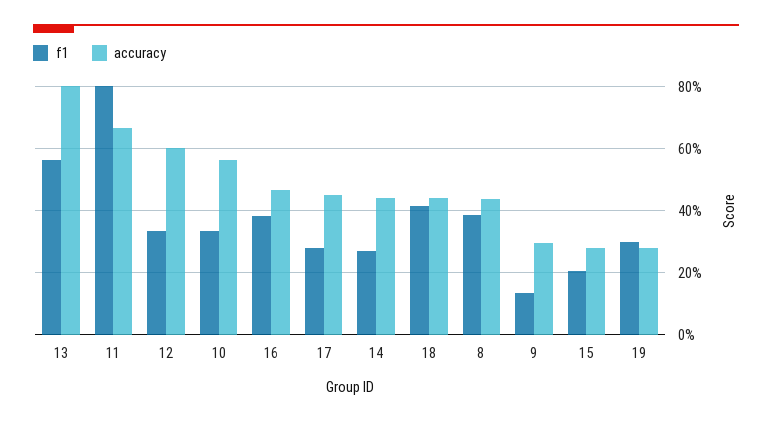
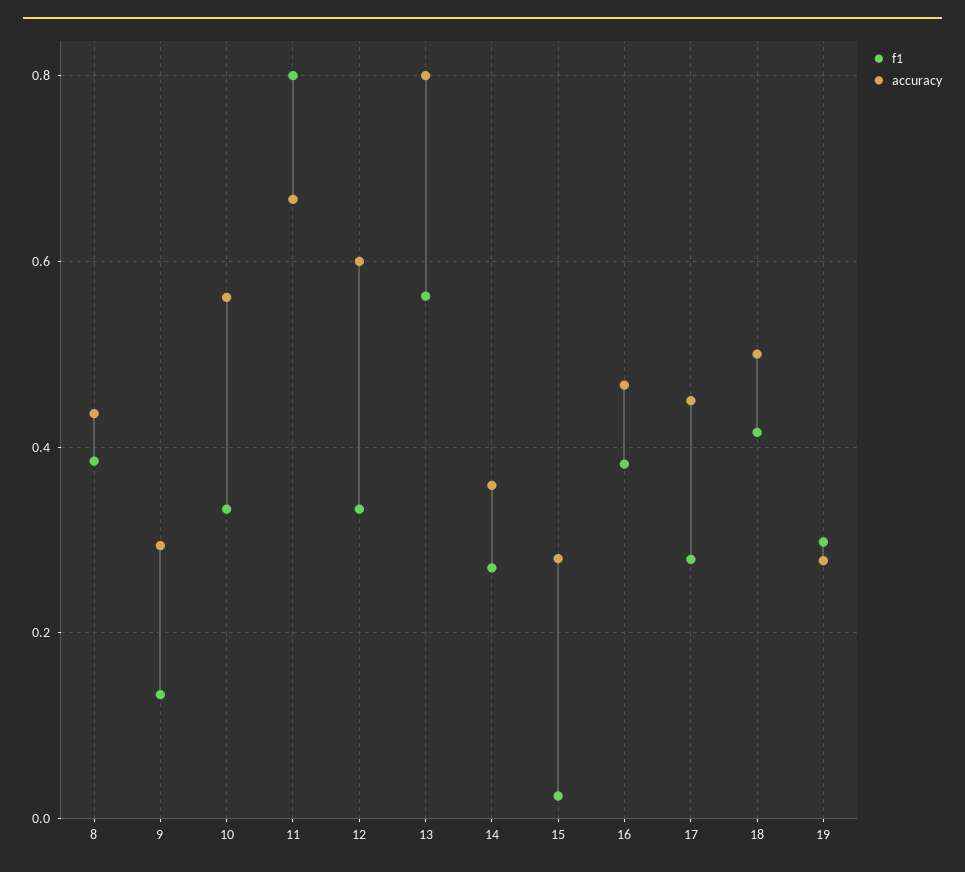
  {
    "f1": {
      "13": 0.56,
      "11": 0.8,
      "12": 0.34,
      "10": 0.34,
      "16": 0.38,
      "17": 0.28,
      "14": 0.28,
      "18": 0.42,
      "8": 0.38,
      "9": 0.14,
-     "15": 0.2,
+     "15": 0.02,
      "19": 0.3
    },
    "accuracy": {
      "13": 0.8,
      "11": 0.66,
      "12": 0.6,
      "10": 0.56,
      "16": 0.46,
      "17": 0.46,
-     "14": 0.44,
+     "14": 0.36,
-     "18": 0.44,
+     "18": 0.5,
      "8": 0.44,
      "9": 0.3,
      "15": 0.28,
      "19": 0.28
    }
  }

